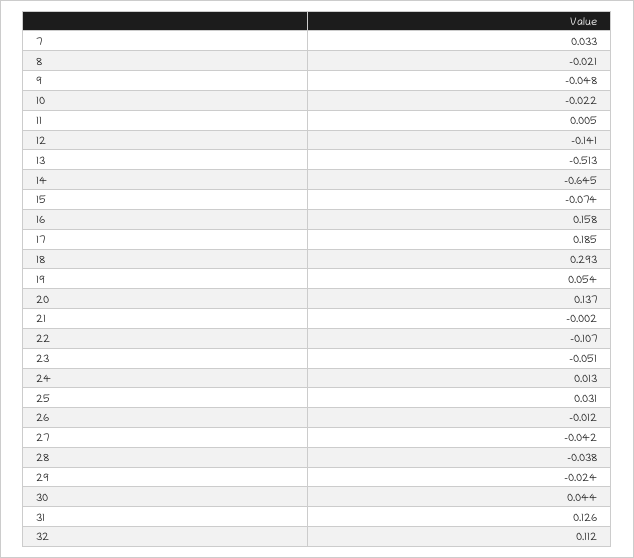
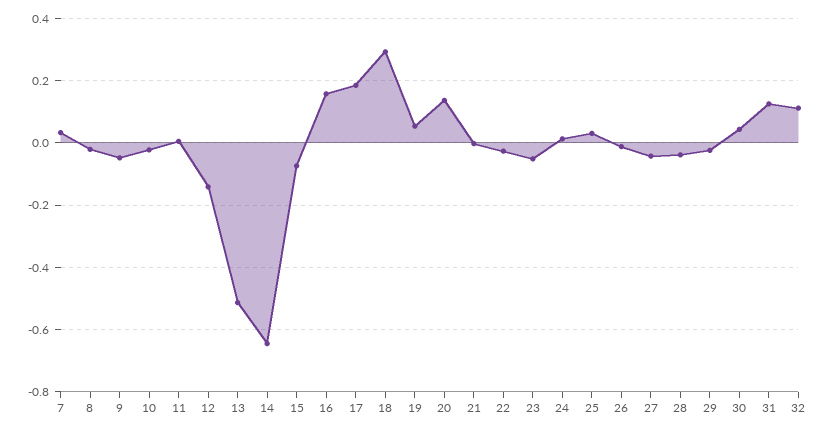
  {
    "7": 0.033,
    "8": -0.021,
    "9": -0.048,
    "10": -0.022,
    "11": 0.005,
    "12": -0.141,
    "13": -0.513,
    "14": -0.645,
    "15": -0.074,
    "16": 0.158,
    "17": 0.185,
    "18": 0.293,
    "19": 0.054,
    "20": 0.137,
    "21": -0.002,
-   "22": -0.107,
+   "22": -0.02,
    "23": -0.051,
    "24": 0.013,
    "25": 0.031,
    "26": -0.012,
    "27": -0.042,
    "28": -0.038,
    "29": -0.024,
    "30": 0.044,
    "31": 0.126,
    "32": 0.112
  }

